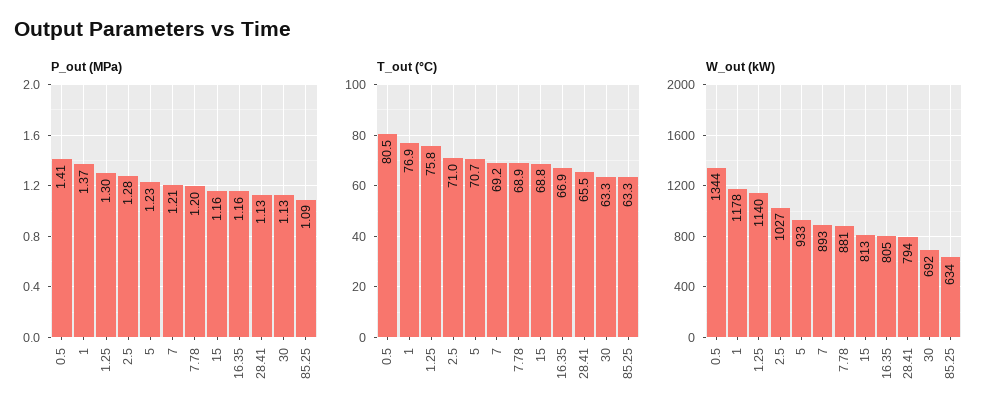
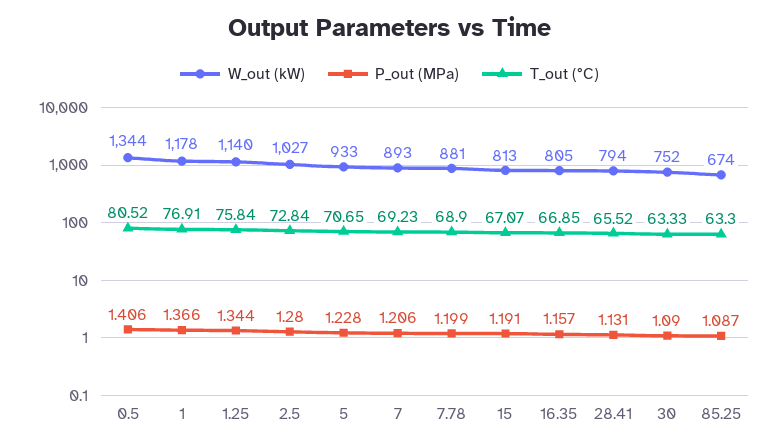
  {
    "P_out (MPa)": {
      "0.5": 1.406,
      "1": 1.366,
-     "1.25": 1.3,
+     "1.25": 1.344,
      "2.5": 1.28,
      "5": 1.228,
      "7": 1.206,
      "7.78": 1.199,
-     "15": 1.16,
+     "15": 1.191,
      "16.35": 1.157,
      "28.41": 1.131,
-     "30": 1.13,
+     "30": 1.09,
      "85.25": 1.087
    },
    "T_out (°C)": {
      "0.5": 80.52,
      "1": 76.91,
      "1.25": 75.84,
-     "2.5": 71,
+     "2.5": 72.84,
      "5": 70.65,
      "7": 69.23,
      "7.78": 68.9,
-     "15": 68.8,
+     "15": 67.07,
      "16.35": 66.85,
      "28.41": 65.52,
      "30": 63.33,
      "85.25": 63.3
    },
    "W_out (kW)": {
      "0.5": 1344,
      "1": 1178,
      "1.25": 1140,
      "2.5": 1027,
      "5": 933,
      "7": 893,
      "7.78": 881,
      "15": 813,
      "16.35": 805,
      "28.41": 794,
-     "30": 692,
+     "30": 752,
-     "85.25": 634
+     "85.25": 674
    }
  }

